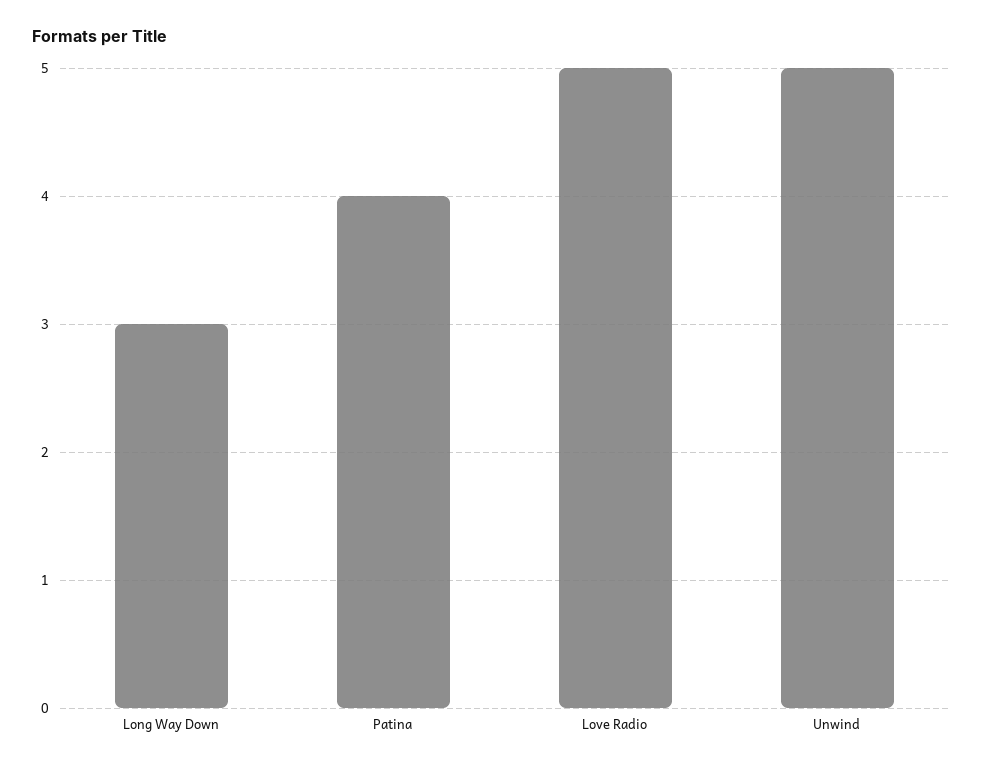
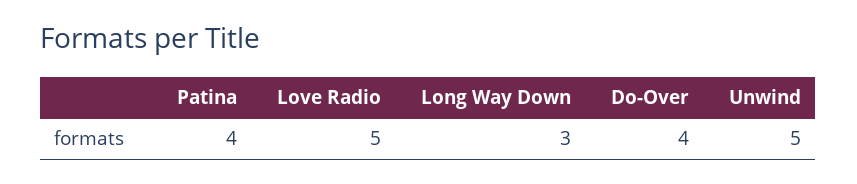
  {
    "Long Way Down": 3,
    "Patina": 4,
    "Love Radio": 5,
-   "Unwind": 5
+   "Unwind": 5,
+   "Do-Over": 4
  }

